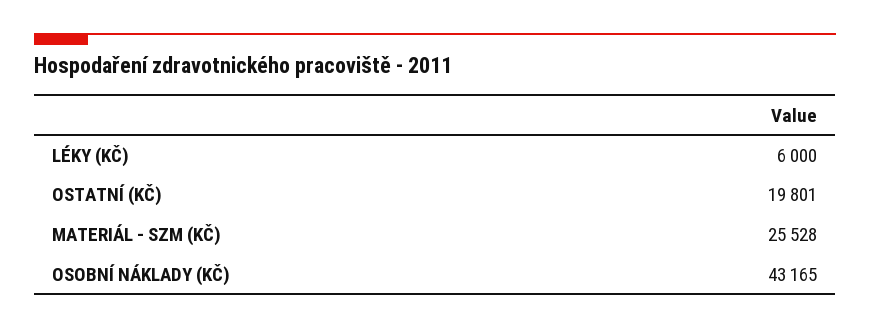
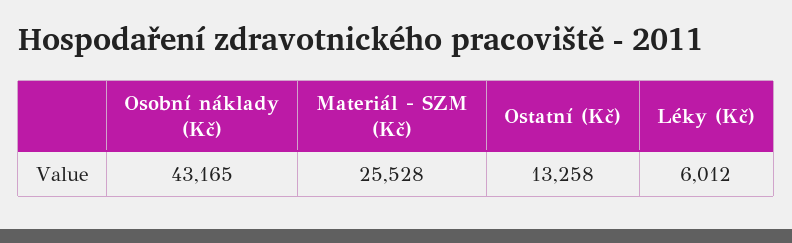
  {
-   "LÉKY (KČ)": 6000,
+   "LÉKY (KČ)": 6012,
-   "OSTATNÍ (KČ)": 19801,
+   "OSTATNÍ (KČ)": 13258,
    "MATERIÁL - SZM (KČ)": 25528,
    "OSOBNÍ NÁKLADY (KČ)": 43165
  }

